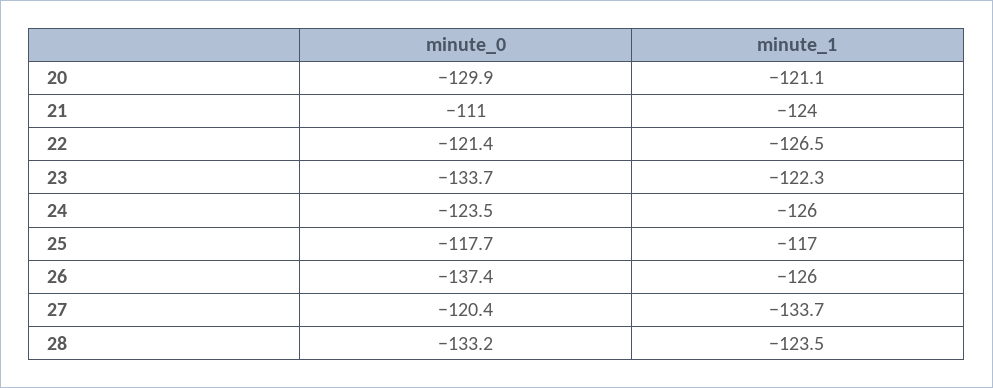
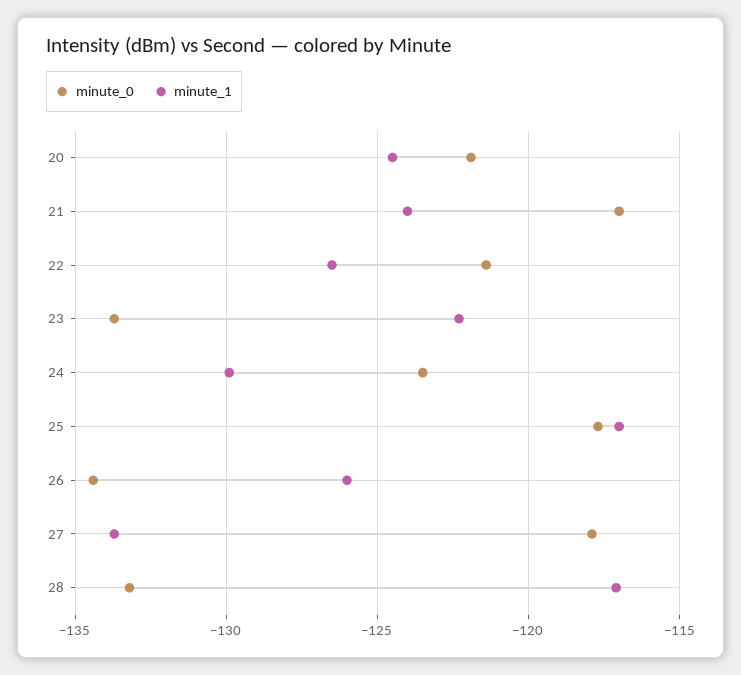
  {
    "minute_0": {
-     "20": -129.9,
+     "20": -122,
-     "21": -111,
+     "21": -117,
      "22": -121.4,
      "23": -133.7,
      "24": -123.5,
      "25": -117.7,
-     "26": -137.4,
+     "26": -134.5,
-     "27": -120.4,
+     "27": -118,
      "28": -133.2
    },
    "minute_1": {
-     "20": -121.1,
+     "20": -124.5,
      "21": -124,
      "22": -126.5,
      "23": -122.3,
-     "24": -126,
+     "24": -130,
      "25": -117,
      "26": -126,
      "27": -133.7,
-     "28": -123.5
+     "28": -117
    }
  }

